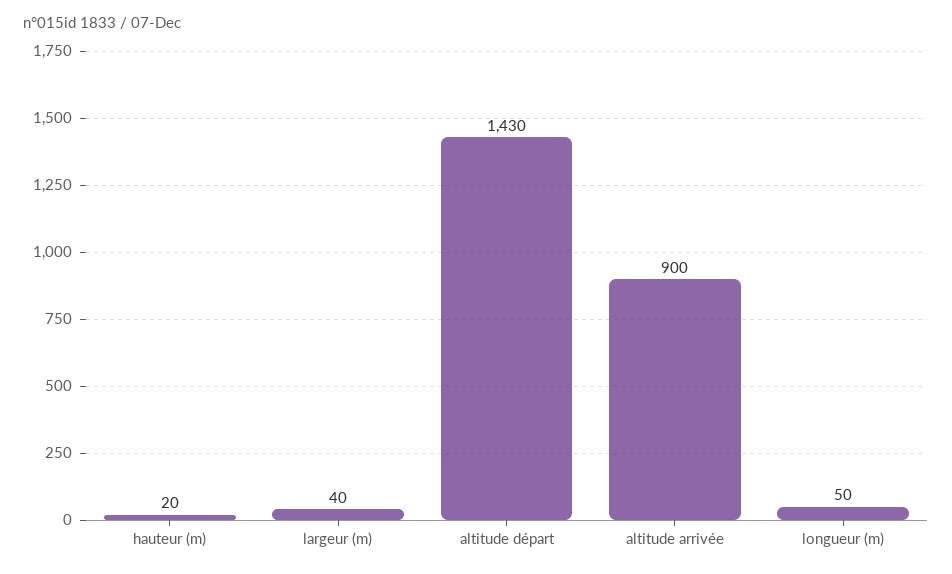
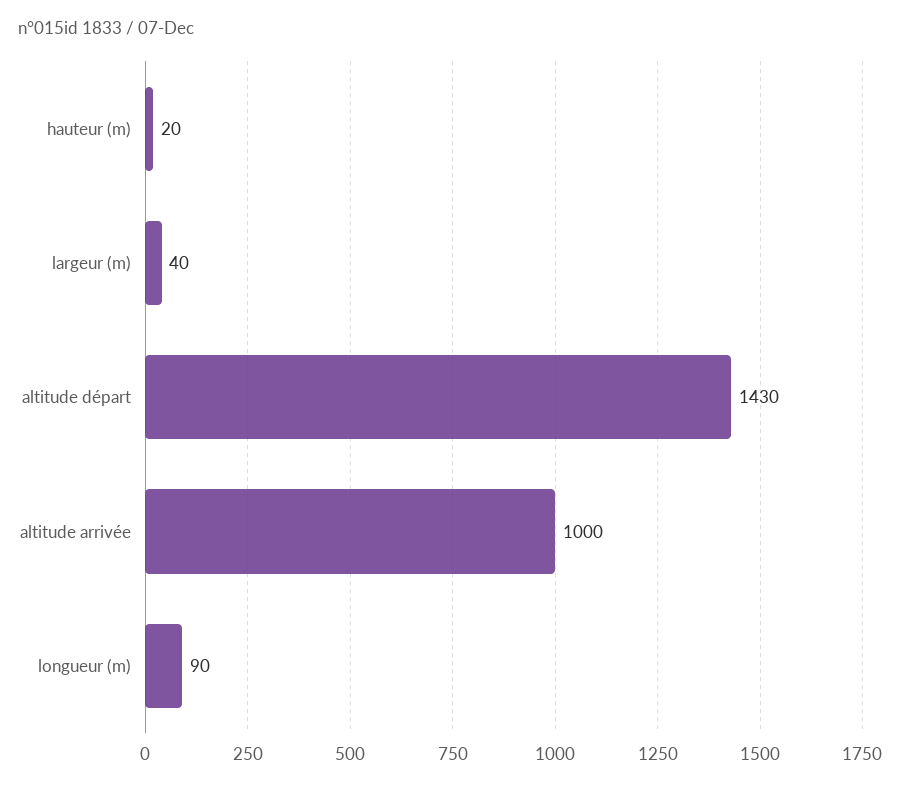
  {
    "hauteur (m)": 20,
    "largeur (m)": 40,
    "altitude départ": 1430,
-   "altitude arrivée": 900,
+   "altitude arrivée": 1000,
-   "longueur (m)": 50
+   "longueur (m)": 90
  }

